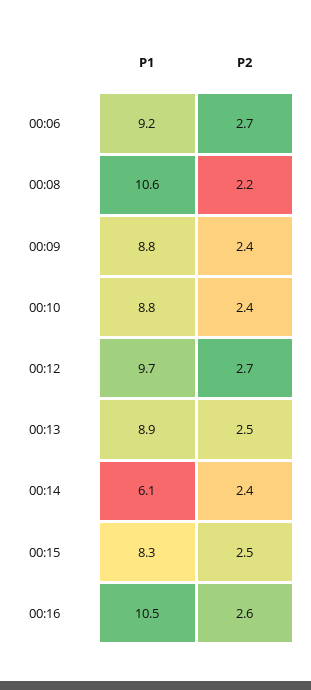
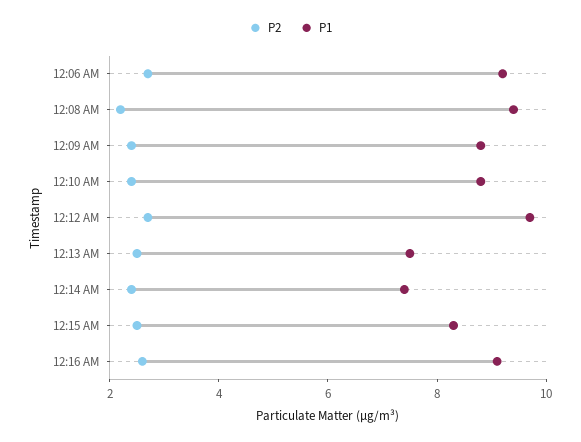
  {
    "P1": {
      "00:06": 9.2,
-     "00:08": 10.6,
+     "00:08": 9.5,
      "00:09": 8.8,
      "00:10": 8.8,
      "00:12": 9.7,
-     "00:13": 8.9,
+     "00:13": 7.5,
-     "00:14": 6.1,
+     "00:14": 7.5,
      "00:15": 8.3,
-     "00:16": 10.5
+     "00:16": 9
    },
    "P2": {
      "00:06": 2.7,
      "00:08": 2.2,
      "00:09": 2.4,
      "00:10": 2.4,
      "00:12": 2.7,
      "00:13": 2.5,
      "00:14": 2.4,
      "00:15": 2.5,
      "00:16": 2.6
    }
  }

